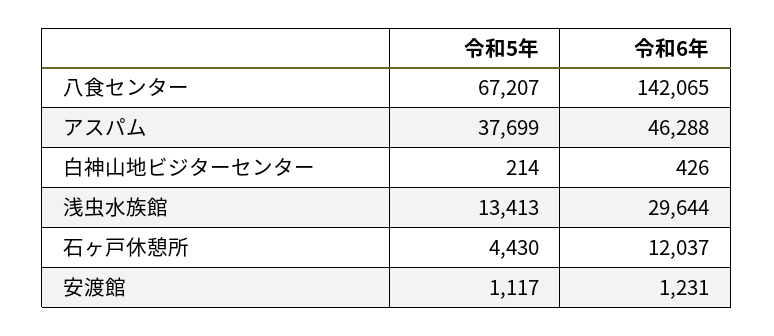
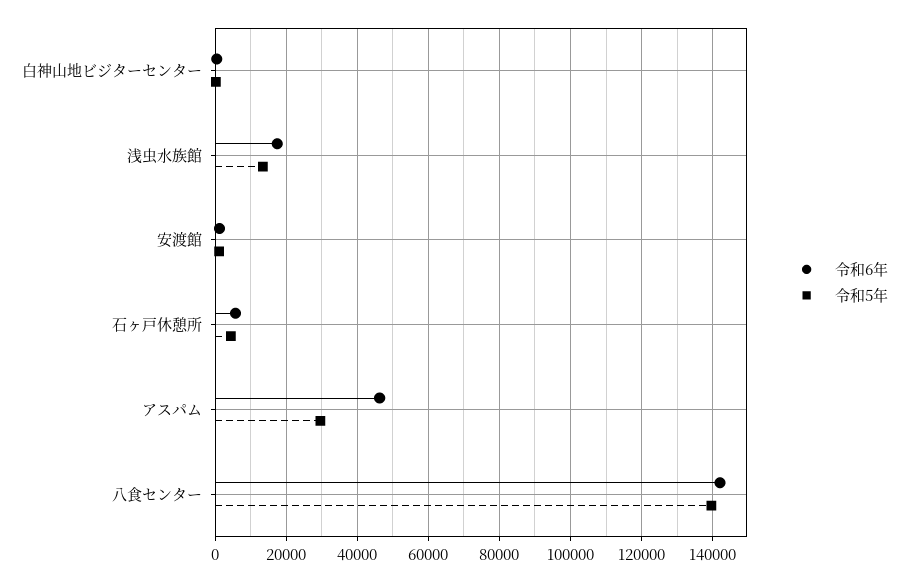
  {
    "令和5年": {
-     "八食センター": 67207,
+     "八食センター": 140000,
-     "アスパム": 37699,
+     "アスパム": 30000,
      "白神山地ビジターセンター": 214,
      "浅虫水族館": 13413,
      "石ヶ戸休憩所": 4430,
      "安渡館": 1117
    },
    "令和6年": {
      "八食センター": 142065,
      "アスパム": 46288,
      "白神山地ビジターセンター": 426,
-     "浅虫水族館": 29644,
+     "浅虫水族館": 18000,
-     "石ヶ戸休憩所": 12037,
+     "石ヶ戸休憩所": 6000,
      "安渡館": 1231
    }
  }

